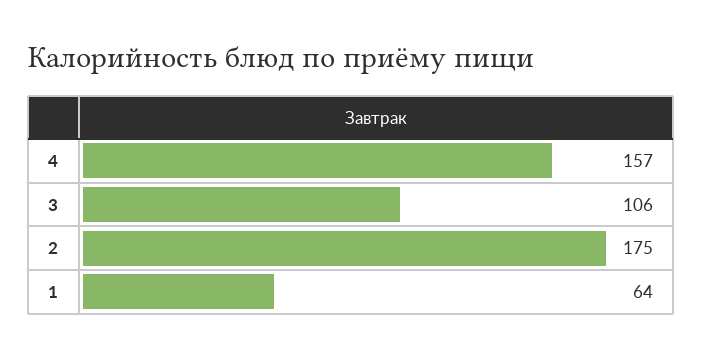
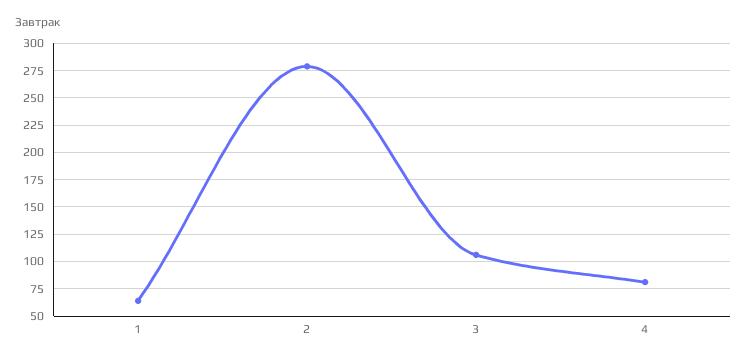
  {
-   "4": 157,
+   "4": 75,
    "3": 106,
-   "2": 175,
+   "2": 275,
    "1": 64
  }

